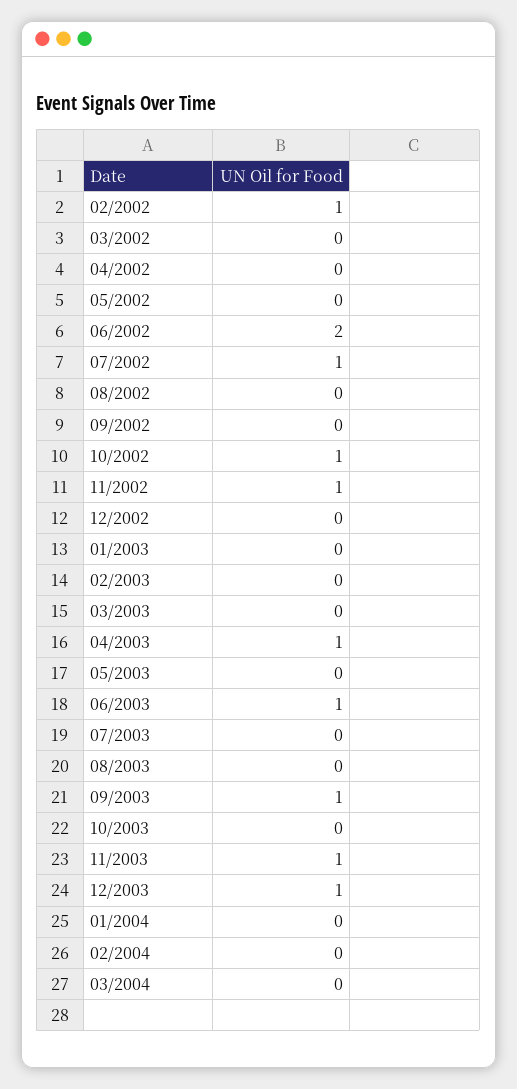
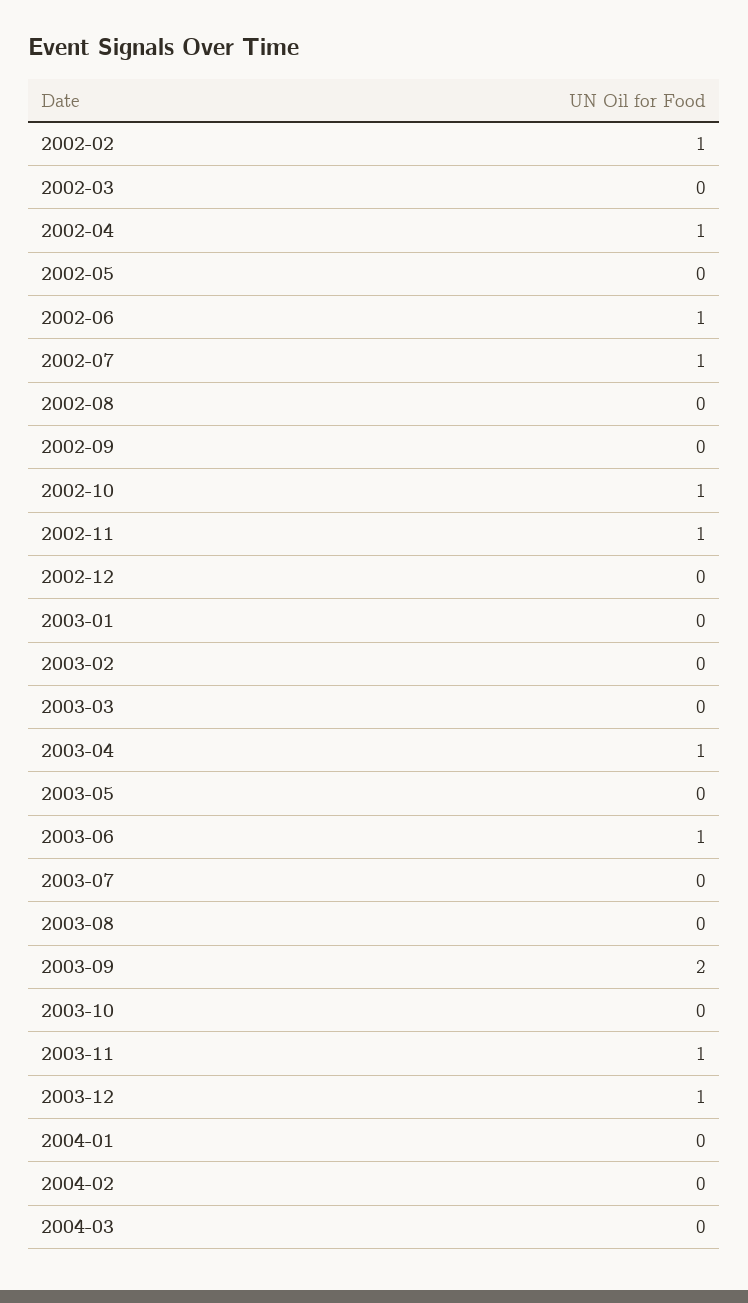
  {
    "02/2002": 1,
    "03/2002": 0,
-   "04/2002": 0,
+   "04/2002": 1,
    "05/2002": 0,
-   "06/2002": 2,
+   "06/2002": 1,
    "07/2002": 1,
    "08/2002": 0,
    "09/2002": 0,
    "10/2002": 1,
    "11/2002": 1,
    "12/2002": 0,
    "01/2003": 0,
    "02/2003": 0,
    "03/2003": 0,
    "04/2003": 1,
    "05/2003": 0,
    "06/2003": 1,
    "07/2003": 0,
    "08/2003": 0,
-   "09/2003": 1,
+   "09/2003": 2,
    "10/2003": 0,
    "11/2003": 1,
    "12/2003": 1,
    "01/2004": 0,
    "02/2004": 0,
    "03/2004": 0
  }

